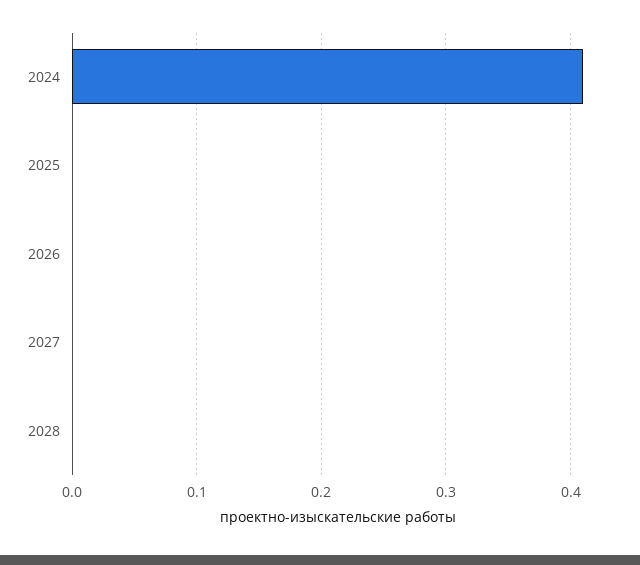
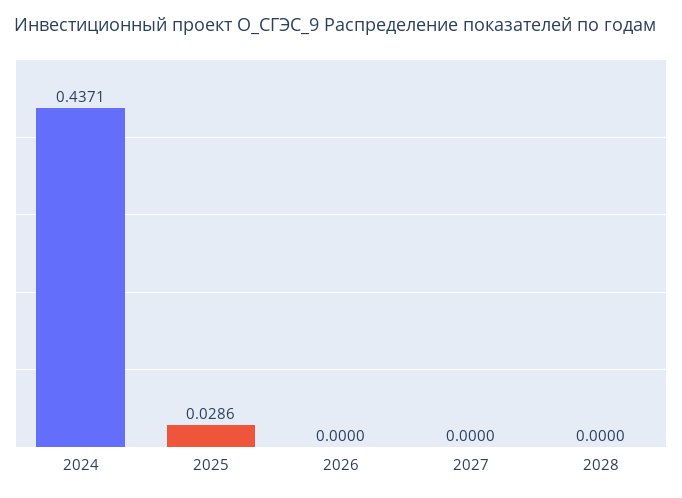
  {
-   "2024": 0.41,
+   "2024": 0.4371,
-   "2025": 0,
+   "2025": 0.0286,
    "2026": 0,
    "2027": 0,
    "2028": 0
  }

